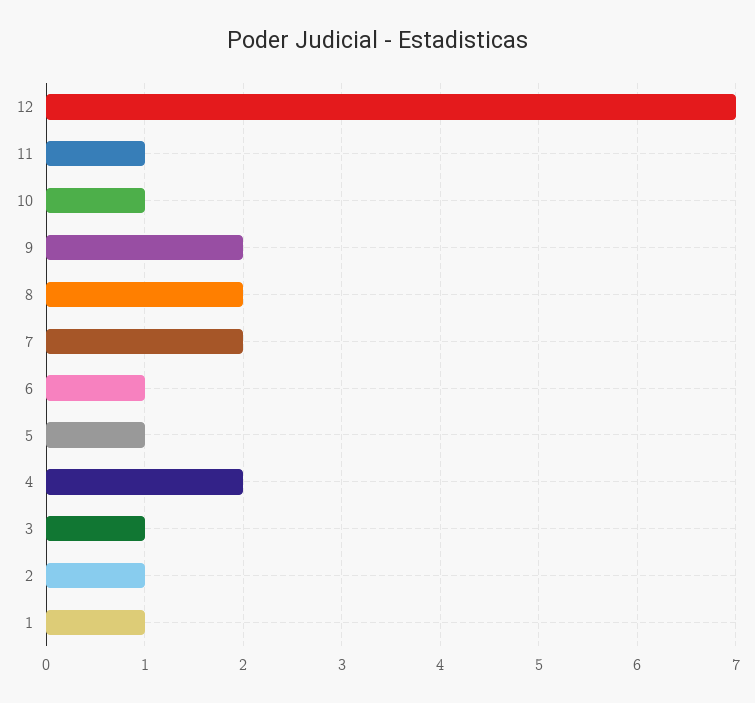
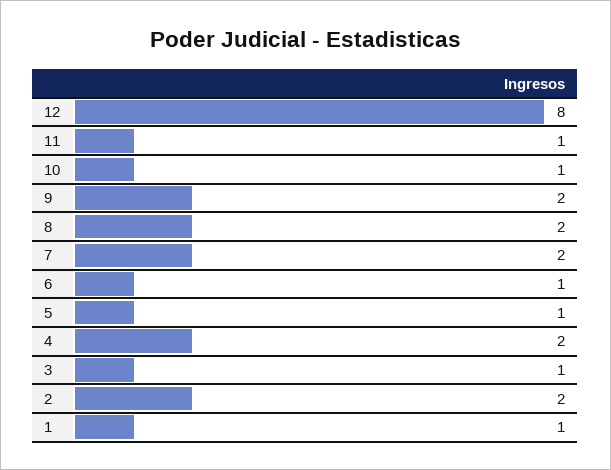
  {
-   "12": 7,
+   "12": 8,
    "11": 1,
    "10": 1,
    "9": 2,
    "8": 2,
    "7": 2,
    "6": 1,
    "5": 1,
    "4": 2,
    "3": 1,
-   "2": 1,
+   "2": 2,
    "1": 1
  }

